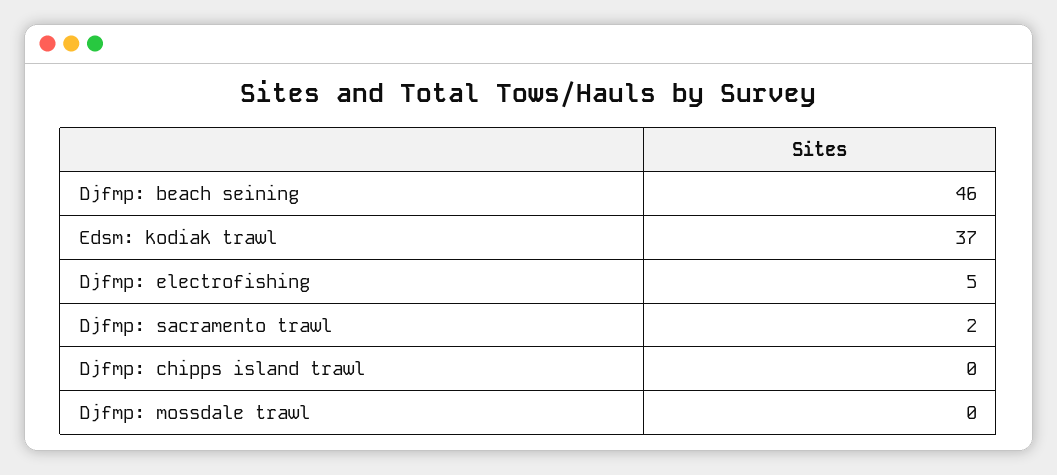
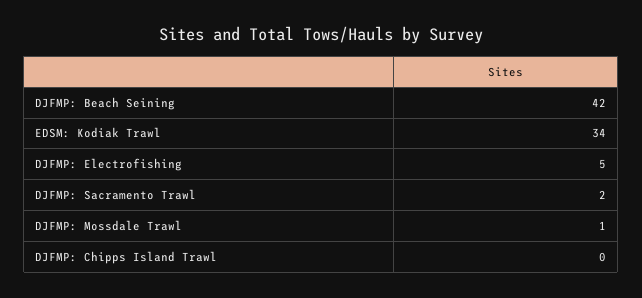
  {
-   "Djfmp: beach seining": 46,
+   "Djfmp: beach seining": 42,
-   "Edsm: kodiak trawl": 37,
+   "Edsm: kodiak trawl": 34,
    "Djfmp: electrofishing": 5,
    "Djfmp: sacramento trawl": 2,
    "Djfmp: chipps island trawl": 0,
-   "Djfmp: mossdale trawl": 0
+   "Djfmp: mossdale trawl": 1
  }

